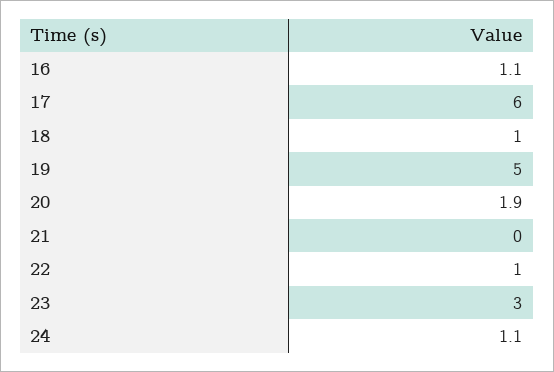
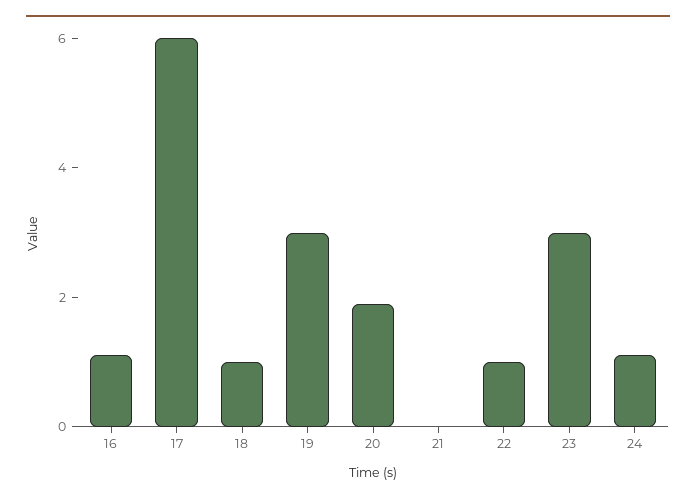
  {
    "16": 1.1,
    "17": 6,
    "18": 1,
-   "19": 5,
+   "19": 3,
    "20": 1.9,
    "21": 0,
    "22": 1,
    "23": 3,
    "24": 1.1
  }

